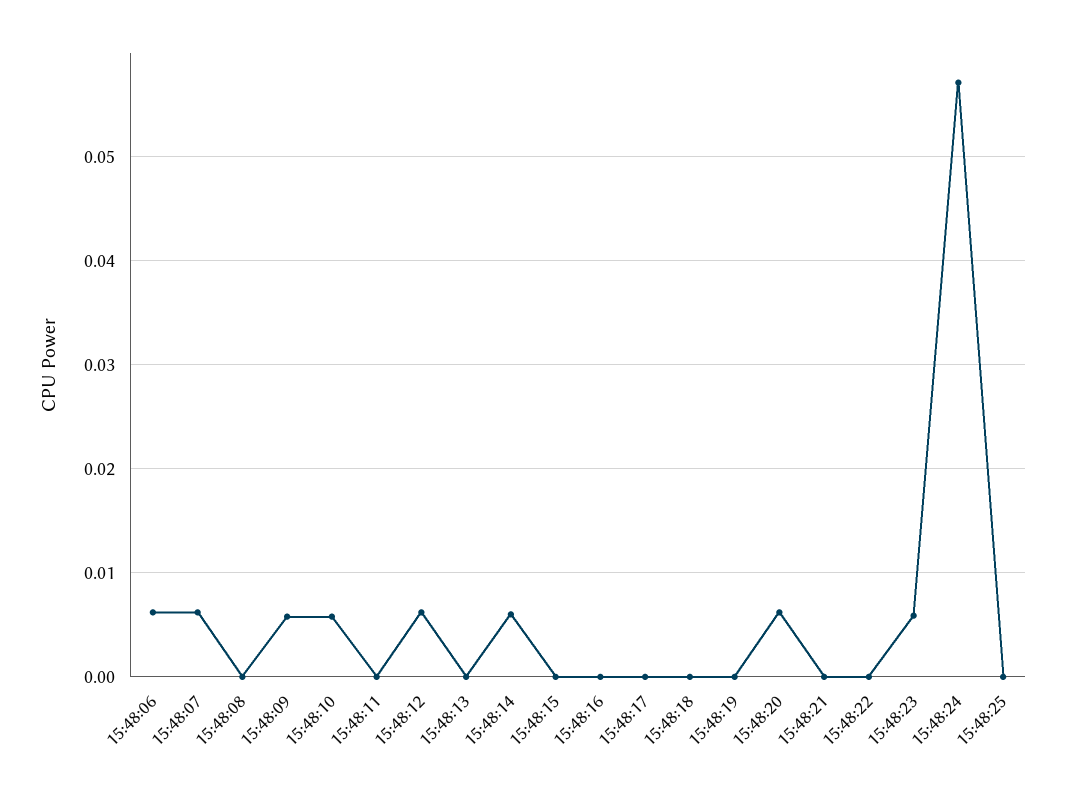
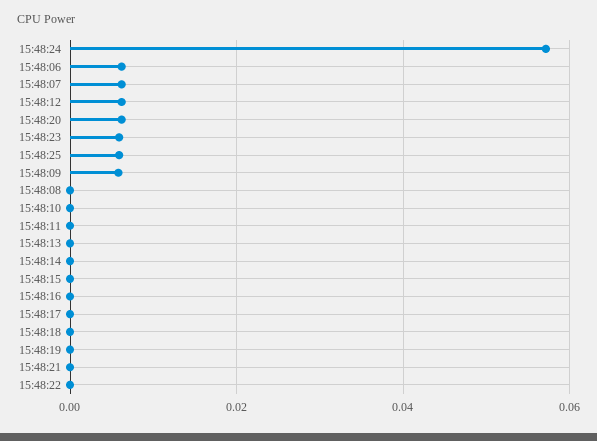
  {
    "15:48:06": 0.006,
    "15:48:07": 0.006,
    "15:48:08": 0,
    "15:48:09": 0.006,
-   "15:48:10": 0.006,
+   "15:48:10": 0,
    "15:48:11": 0,
    "15:48:12": 0.006,
    "15:48:13": 0,
-   "15:48:14": 0.006,
+   "15:48:14": 0,
    "15:48:15": 0,
    "15:48:16": 0,
    "15:48:17": 0,
    "15:48:18": 0,
    "15:48:19": 0,
    "15:48:20": 0.006,
    "15:48:21": 0,
    "15:48:22": 0,
    "15:48:23": 0.006,
    "15:48:24": 0.057,
-   "15:48:25": 0
+   "15:48:25": 0.006
  }

